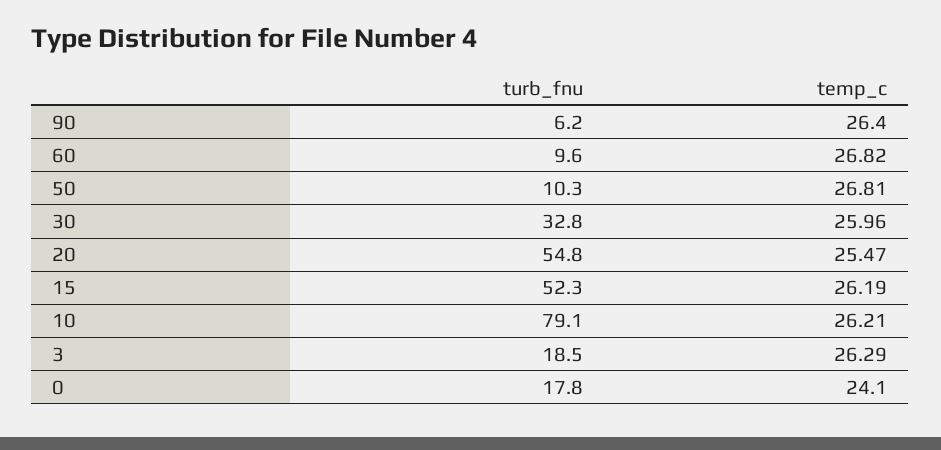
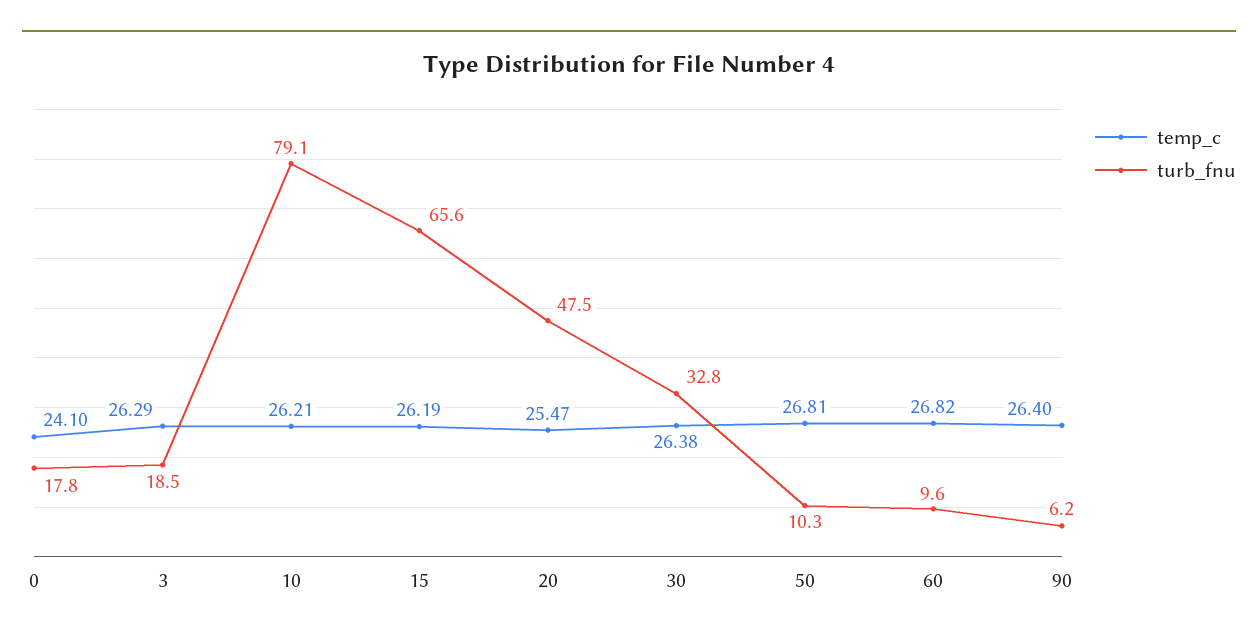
  {
    "turb_fnu": {
      "90": 6.2,
      "60": 9.6,
      "50": 10.3,
      "30": 32.8,
-     "20": 54.8,
+     "20": 47.5,
-     "15": 52.3,
+     "15": 65.6,
      "10": 79.1,
      "3": 18.5,
      "0": 17.8
    },
    "temp_c": {
      "90": 26.4,
      "60": 26.82,
      "50": 26.81,
-     "30": 25.96,
+     "30": 26.38,
      "20": 25.47,
      "15": 26.19,
      "10": 26.21,
      "3": 26.29,
      "0": 24.1
    }
  }

